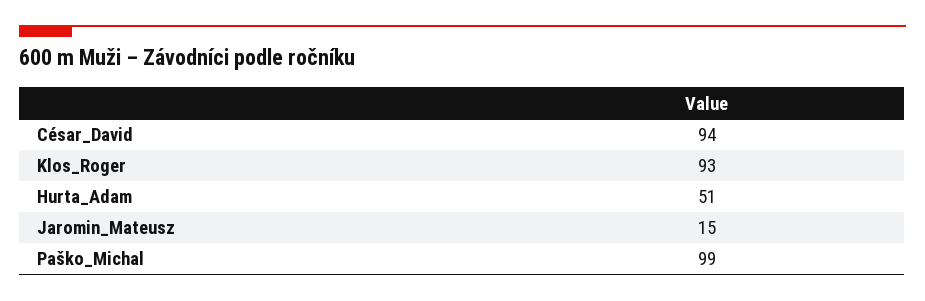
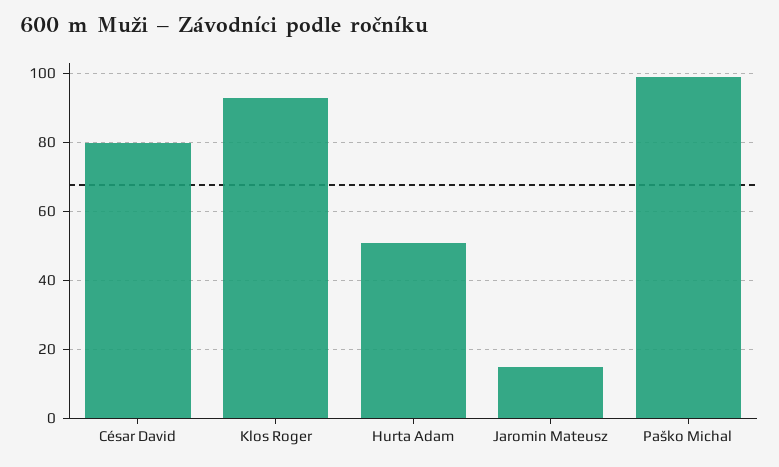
  {
-   "César_David": 94,
+   "César_David": 80,
    "Klos_Roger": 93,
    "Hurta_Adam": 51,
    "Jaromin_Mateusz": 15,
    "Paško_Michal": 99
  }

